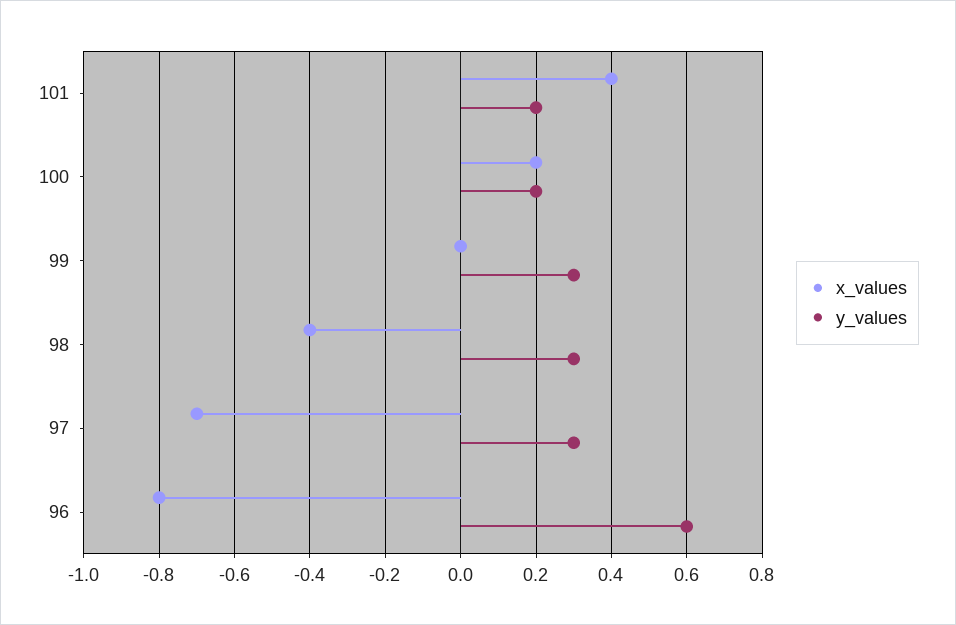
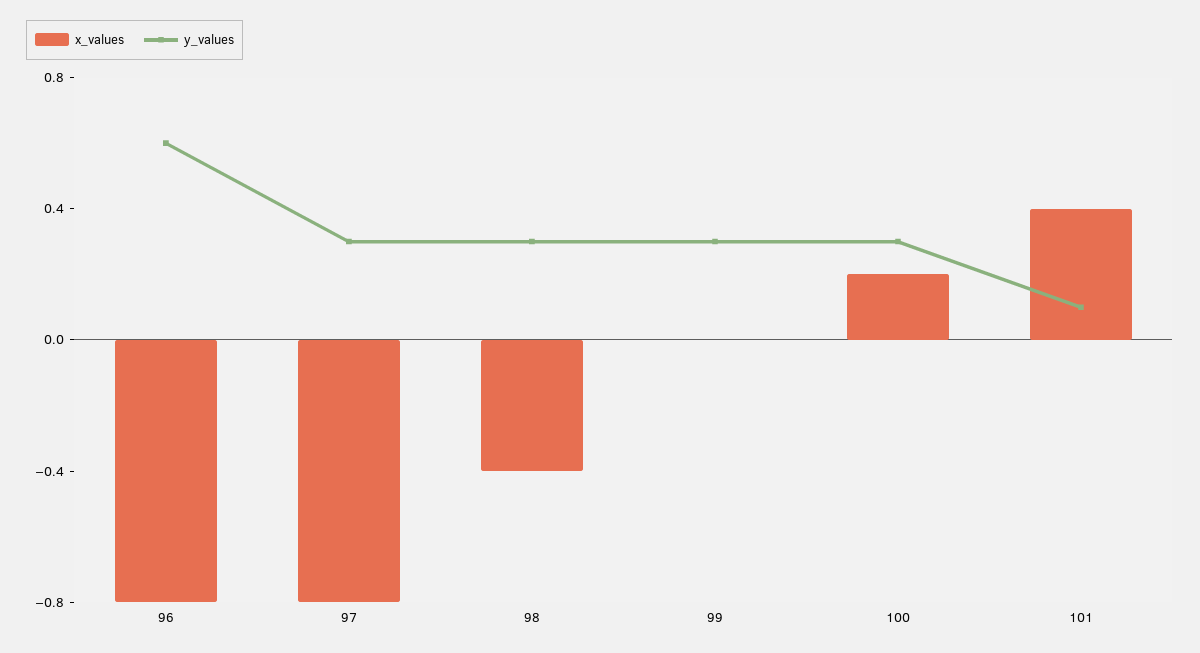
  {
    "x_values": {
      "101": 0.4,
      "100": 0.2,
      "99": 0,
      "98": -0.4,
-     "97": -0.7,
+     "97": -0.8,
      "96": -0.8
    },
    "y_values": {
-     "101": 0.2,
+     "101": 0.1,
-     "100": 0.2,
+     "100": 0.3,
      "99": 0.3,
      "98": 0.3,
      "97": 0.3,
      "96": 0.6
    }
  }

